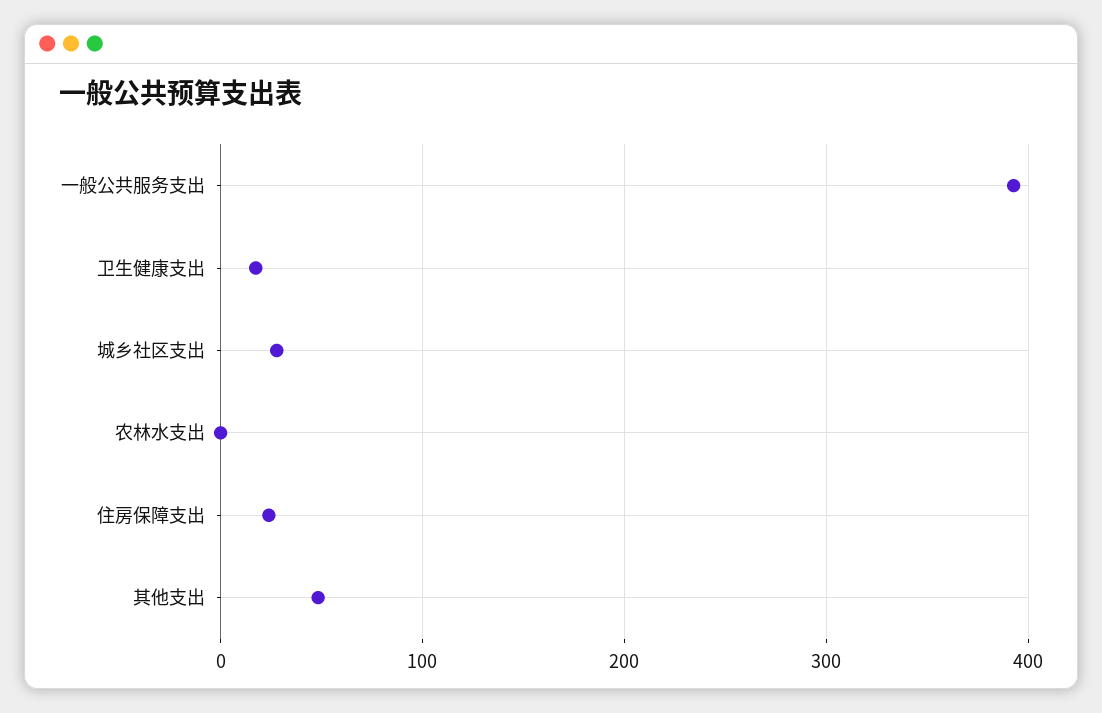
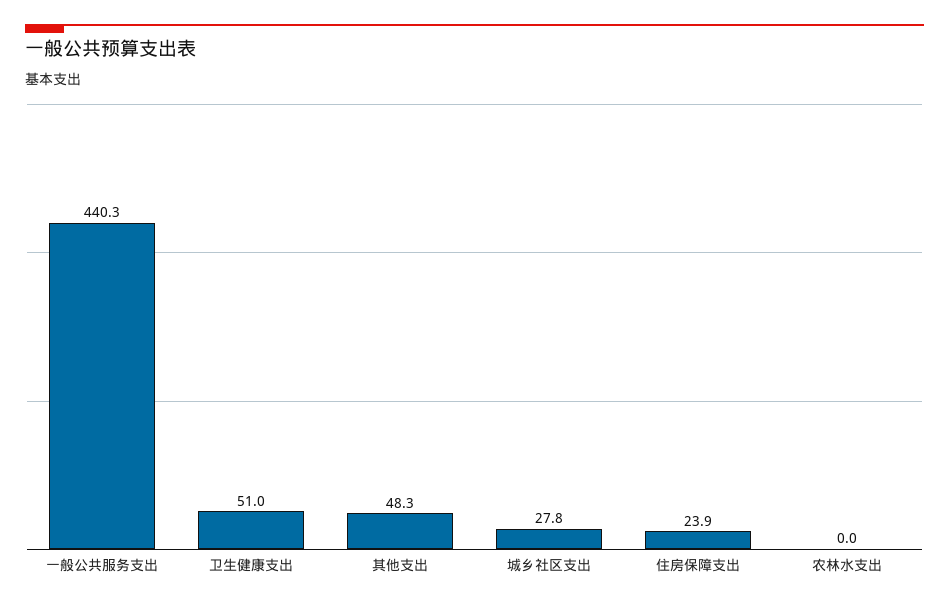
  {
-   "一般公共服务支出": 390,
+   "一般公共服务支出": 440.3,
-   "卫生健康支出": 20,
+   "卫生健康支出": 51,
    "城乡社区支出": 27.8,
    "农林水支出": 0,
    "住房保障支出": 23.9,
    "其他支出": 48.3
  }

